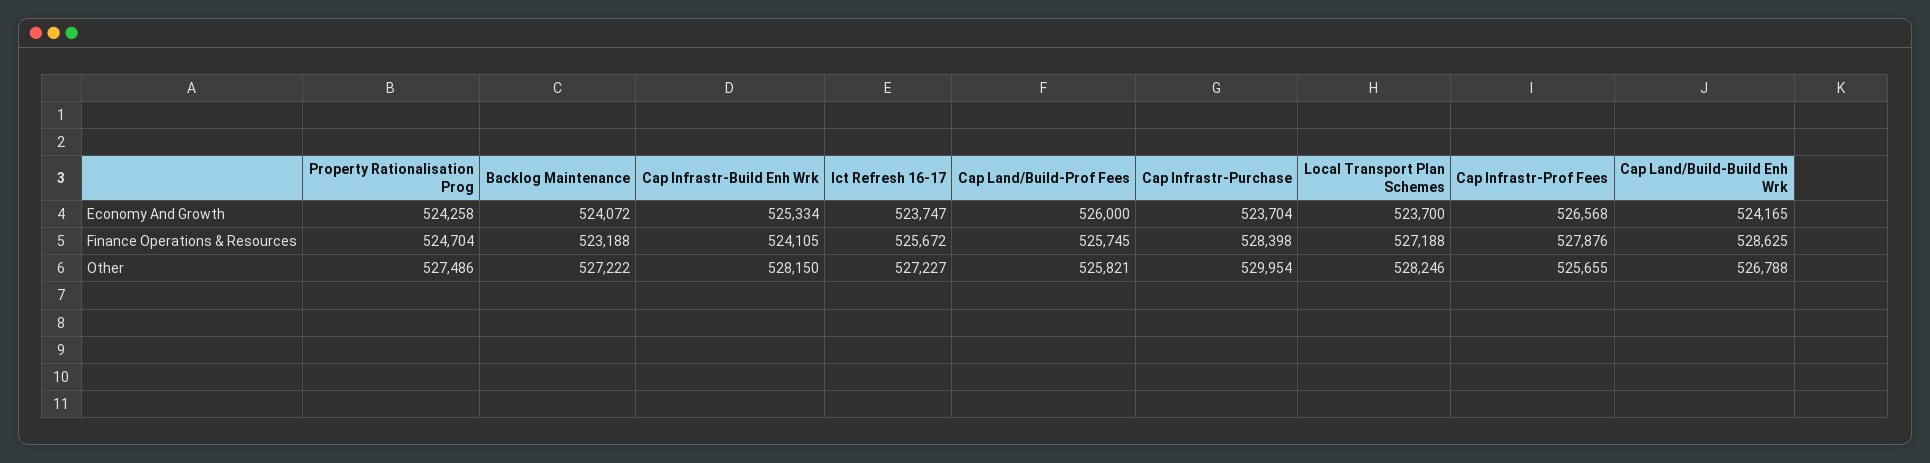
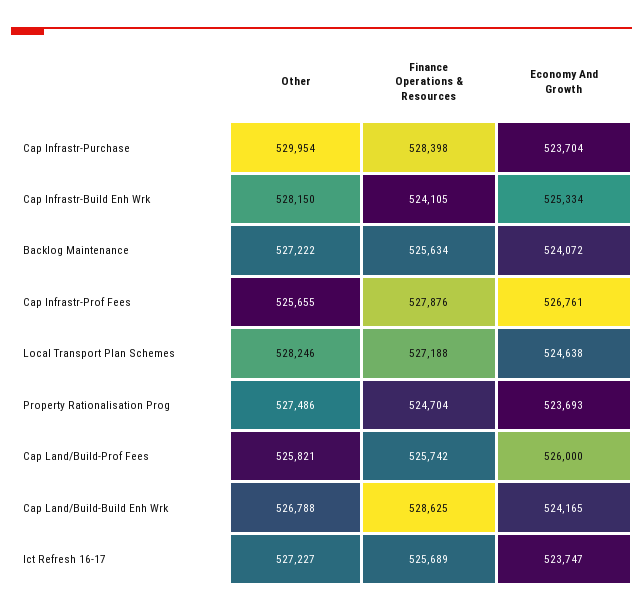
  {
    "Property Rationalisation Prog": {
-     "Economy And Growth": 524258,
+     "Economy And Growth": 523693,
      "Finance Operations & Resources": 524704,
      "Other": 527486
    },
    "Backlog Maintenance": {
      "Economy And Growth": 524072,
-     "Finance Operations & Resources": 523188,
+     "Finance Operations & Resources": 525634,
      "Other": 527222
    },
    "Cap Infrastr-Build Enh Wrk": {
      "Economy And Growth": 525334,
      "Finance Operations & Resources": 524105,
      "Other": 528150
    },
    "Ict Refresh 16-17": {
      "Economy And Growth": 523747,
-     "Finance Operations & Resources": 525672,
+     "Finance Operations & Resources": 525689,
      "Other": 527227
    },
    "Cap Land/Build-Prof Fees": {
      "Economy And Growth": 526000,
-     "Finance Operations & Resources": 525745,
+     "Finance Operations & Resources": 525742,
      "Other": 525821
    },
    "Cap Infrastr-Purchase": {
      "Economy And Growth": 523704,
      "Finance Operations & Resources": 528398,
      "Other": 529954
    },
    "Local Transport Plan Schemes": {
-     "Economy And Growth": 523700,
+     "Economy And Growth": 524638,
      "Finance Operations & Resources": 527188,
      "Other": 528246
    },
    "Cap Infrastr-Prof Fees": {
-     "Economy And Growth": 526568,
+     "Economy And Growth": 526761,
      "Finance Operations & Resources": 527876,
      "Other": 525655
    },
    "Cap Land/Build-Build Enh Wrk": {
      "Economy And Growth": 524165,
      "Finance Operations & Resources": 528625,
      "Other": 526788
    }
  }

